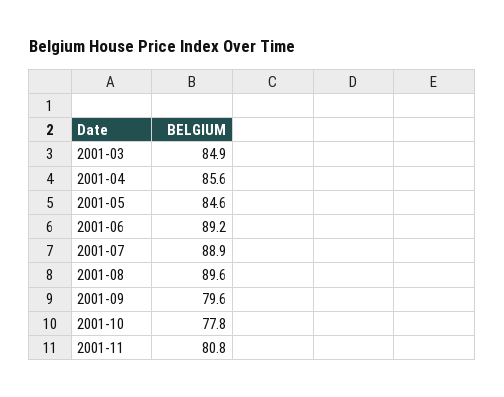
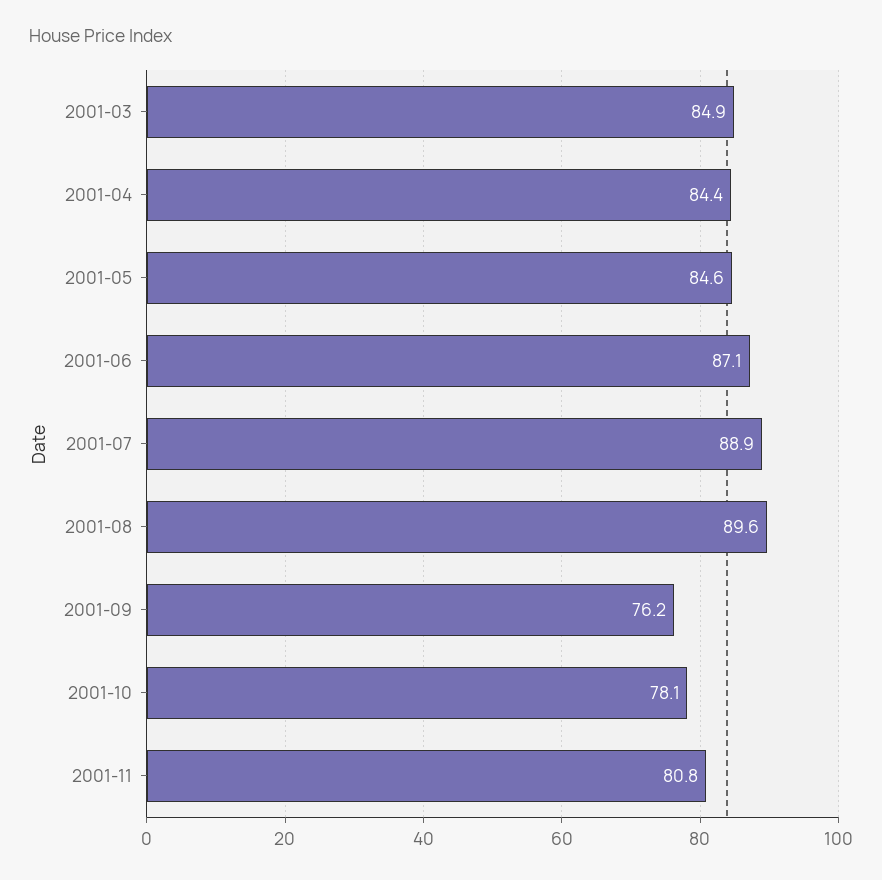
  {
    "2001-03": 84.9,
-   "2001-04": 85.6,
+   "2001-04": 84.4,
    "2001-05": 84.6,
-   "2001-06": 89.2,
+   "2001-06": 87.1,
    "2001-07": 88.9,
    "2001-08": 89.6,
-   "2001-09": 79.6,
+   "2001-09": 76.2,
-   "2001-10": 77.8,
+   "2001-10": 78.1,
    "2001-11": 80.8
  }

